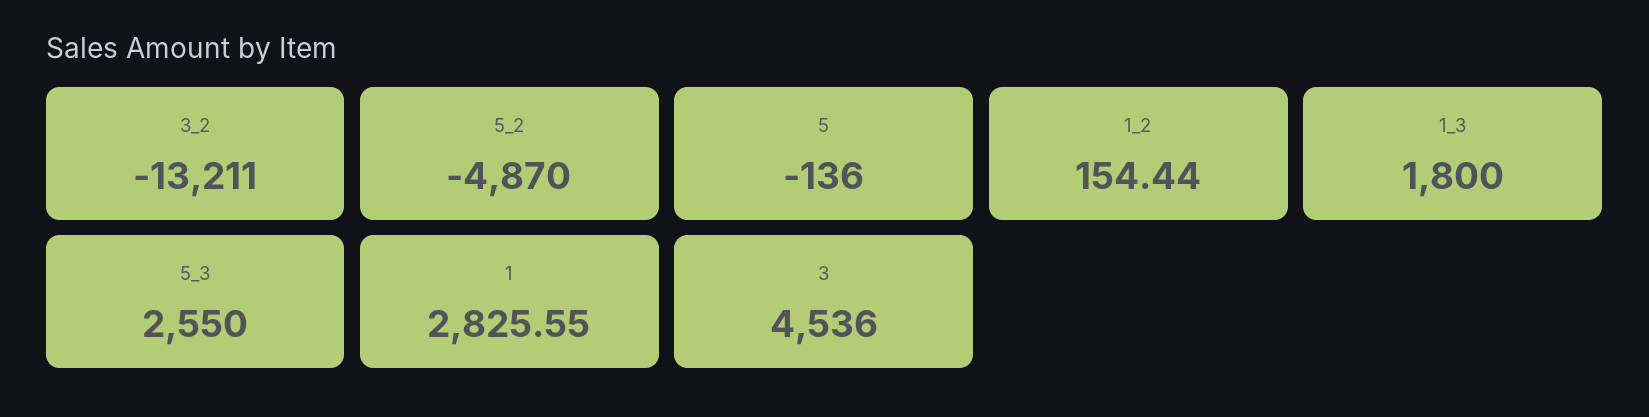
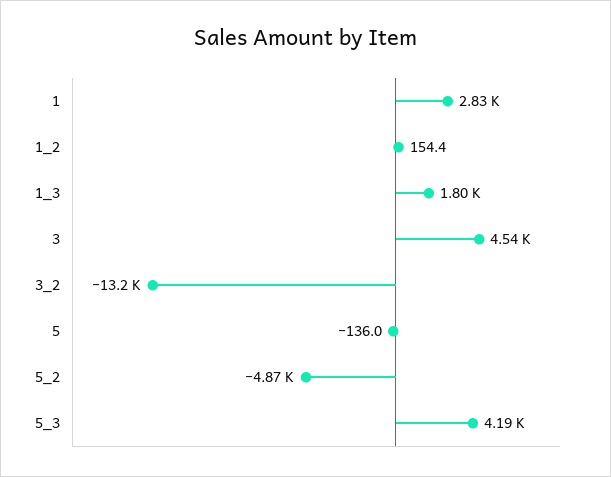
  {
    "3_2": -13211,
    "5_2": -4870,
    "5": -136,
    "1_2": 154.44,
    "1_3": 1800,
-   "5_3": 2550,
+   "5_3": 4190,
    "1": 2825.55,
    "3": 4536
  }

